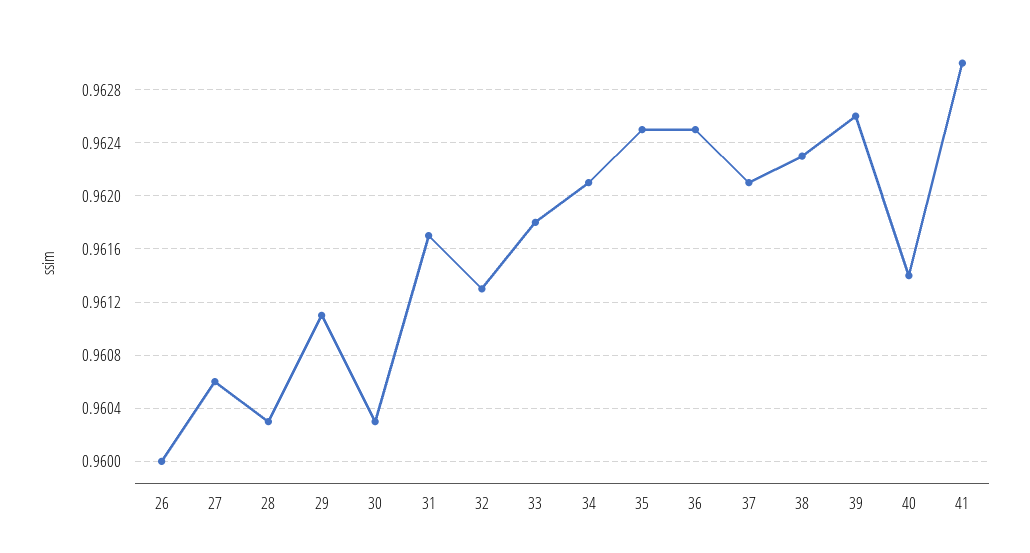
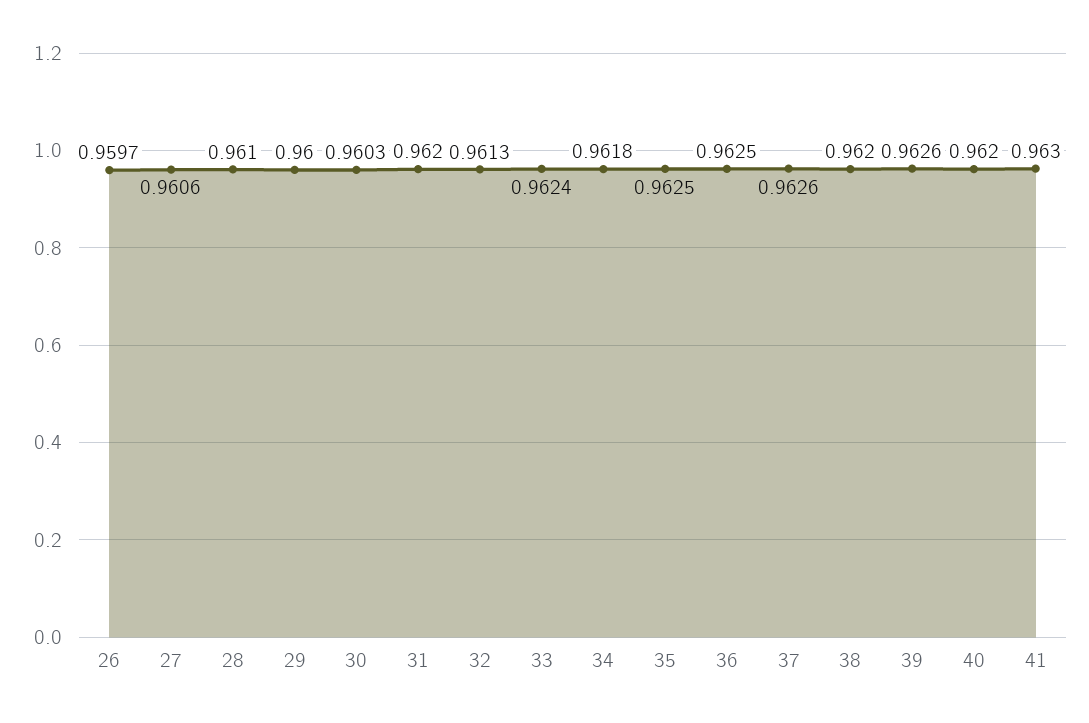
  {
-   "26": 0.96,
+   "26": 0.9597,
    "27": 0.9606,
-   "28": 0.9603,
+   "28": 0.961,
-   "29": 0.9611,
+   "29": 0.96,
    "30": 0.9603,
-   "31": 0.9617,
+   "31": 0.962,
    "32": 0.9613,
-   "33": 0.9618,
+   "33": 0.9624,
-   "34": 0.9621,
+   "34": 0.9618,
    "35": 0.9625,
    "36": 0.9625,
-   "37": 0.9621,
+   "37": 0.9626,
-   "38": 0.9623,
+   "38": 0.962,
    "39": 0.9626,
-   "40": 0.9614,
+   "40": 0.962,
    "41": 0.963
  }

